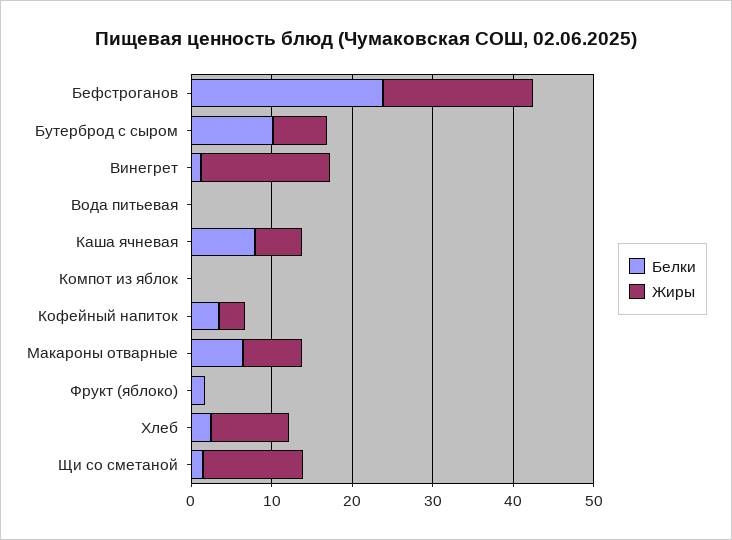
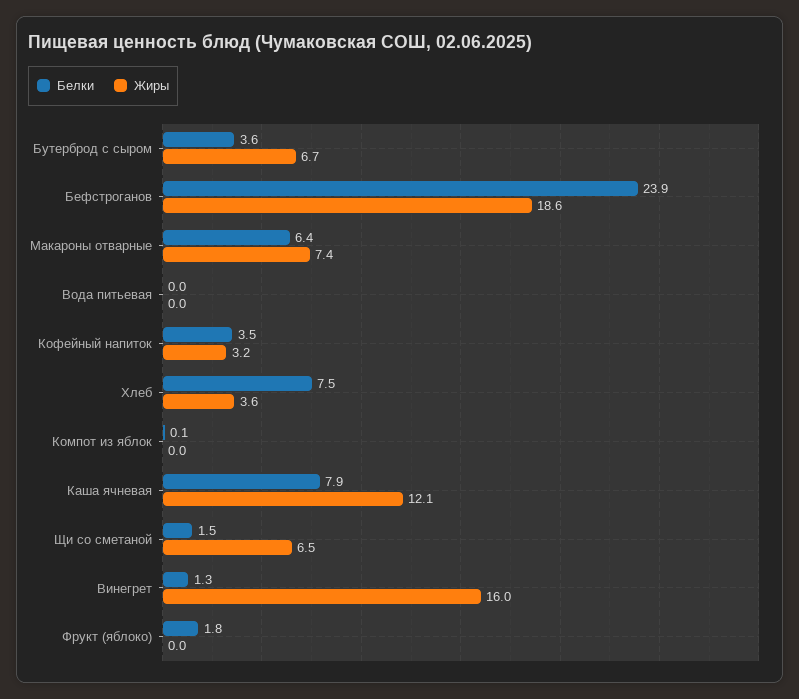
  {
    "Белки": {
      "Бефстроганов": 23.9,
-     "Бутерброд с сыром": 10,
+     "Бутерброд с сыром": 3.6,
      "Винегрет": 1.3,
      "Вода питьевая": 0,
      "Каша ячневая": 7.9,
      "Компот из яблок": 0.1,
      "Кофейный напиток": 3.5,
      "Макароны отварные": 6.4,
      "Фрукт (яблоко)": 1.8,
-     "Хлеб": 2,
+     "Хлеб": 7.5,
      "Щи со сметаной": 1.5
    },
    "Жиры": {
      "Бефстроганов": 18.6,
      "Бутерброд с сыром": 6.7,
      "Винегрет": 16,
      "Вода питьевая": 0,
-     "Каша ячневая": 6,
+     "Каша ячневая": 12.1,
      "Компот из яблок": 0,
      "Кофейный напиток": 3.2,
      "Макароны отварные": 7.4,
      "Фрукт (яблоко)": 0,
-     "Хлеб": 10,
+     "Хлеб": 3.6,
-     "Щи со сметаной": 12
+     "Щи со сметаной": 6.5
    }
  }

